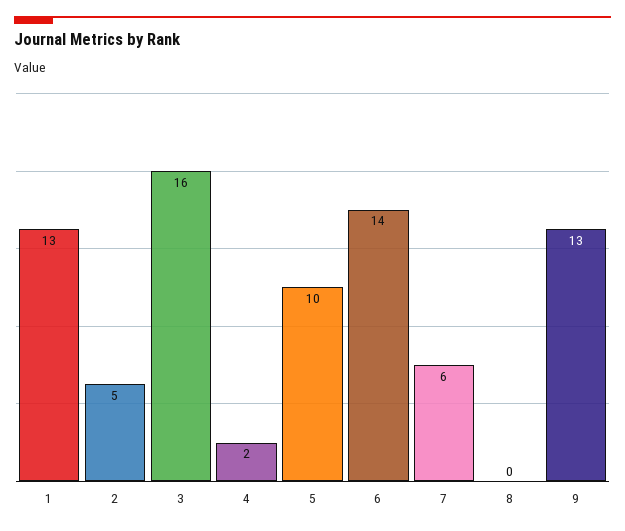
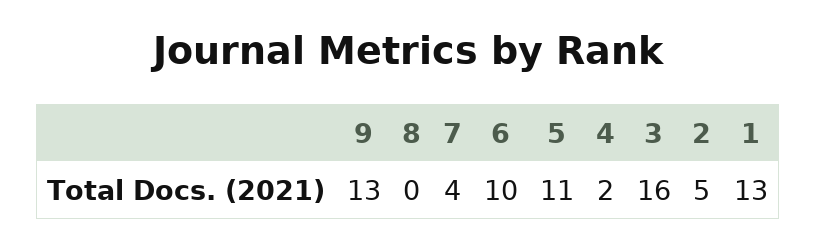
  {
    "1": 13,
    "2": 5,
    "3": 16,
    "4": 2,
-   "5": 10,
+   "5": 11,
-   "6": 14,
+   "6": 10,
-   "7": 6,
+   "7": 4,
    "8": 0,
    "9": 13
  }

